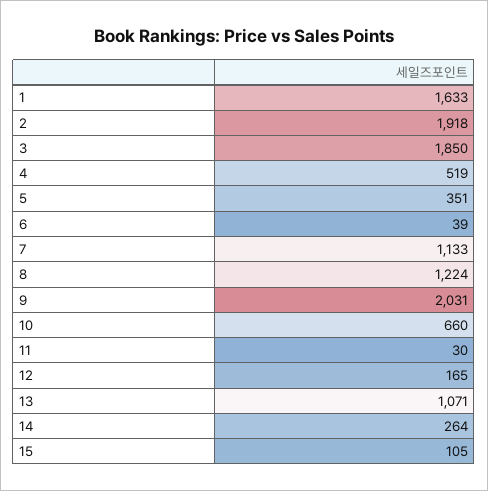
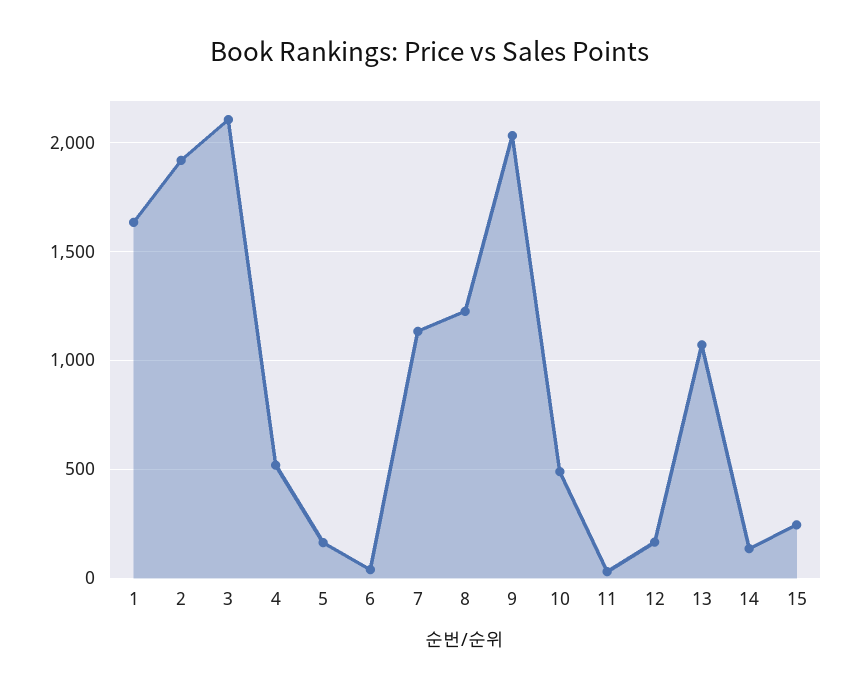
  {
    "1": 1633,
    "2": 1918,
-   "3": 1850,
+   "3": 2100,
    "4": 519,
-   "5": 351,
+   "5": 150,
    "6": 39,
    "7": 1133,
    "8": 1224,
    "9": 2031,
-   "10": 660,
+   "10": 500,
    "11": 30,
    "12": 165,
    "13": 1071,
-   "14": 264,
+   "14": 150,
-   "15": 105
+   "15": 250
  }

